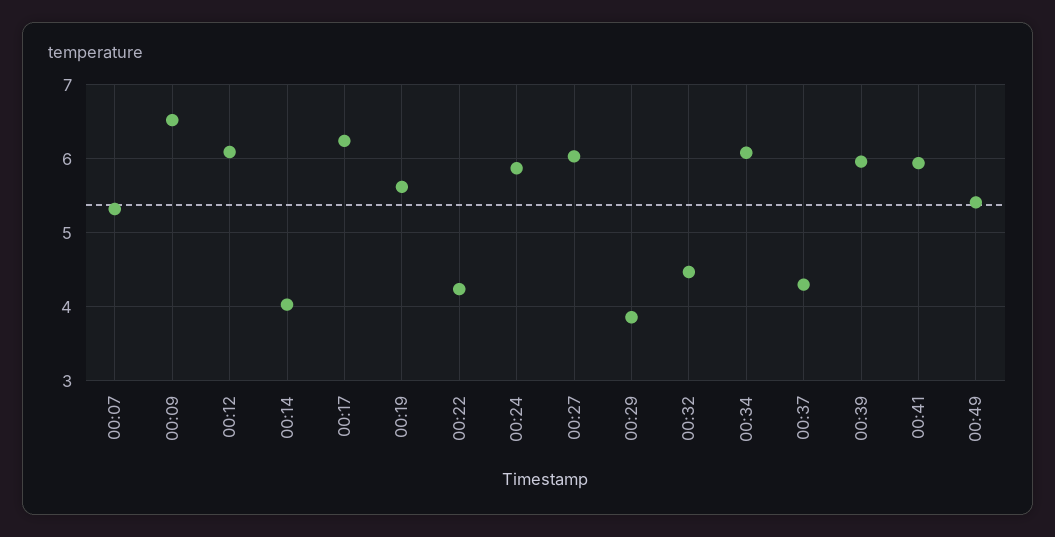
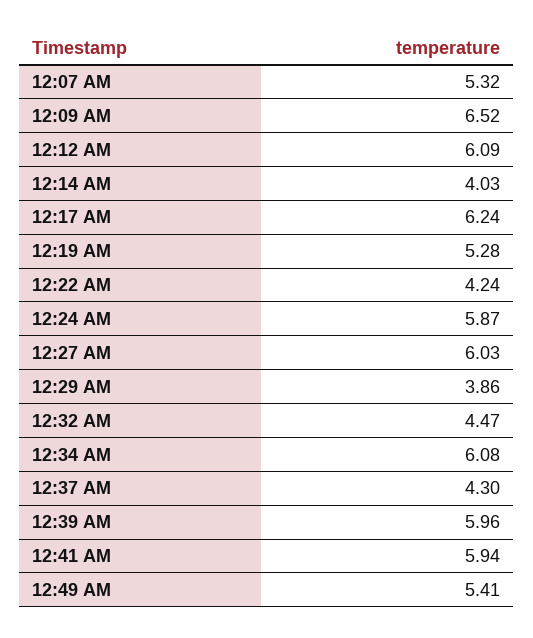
  {
    "00:07": 5.32,
    "00:09": 6.52,
    "00:12": 6.09,
    "00:14": 4.03,
    "00:17": 6.24,
-   "00:19": 5.6,
+   "00:19": 5.28,
    "00:22": 4.24,
    "00:24": 5.87,
    "00:27": 6.03,
    "00:29": 3.86,
    "00:32": 4.47,
    "00:34": 6.08,
    "00:37": 4.3,
    "00:39": 5.96,
    "00:41": 5.94,
    "00:49": 5.41
  }

